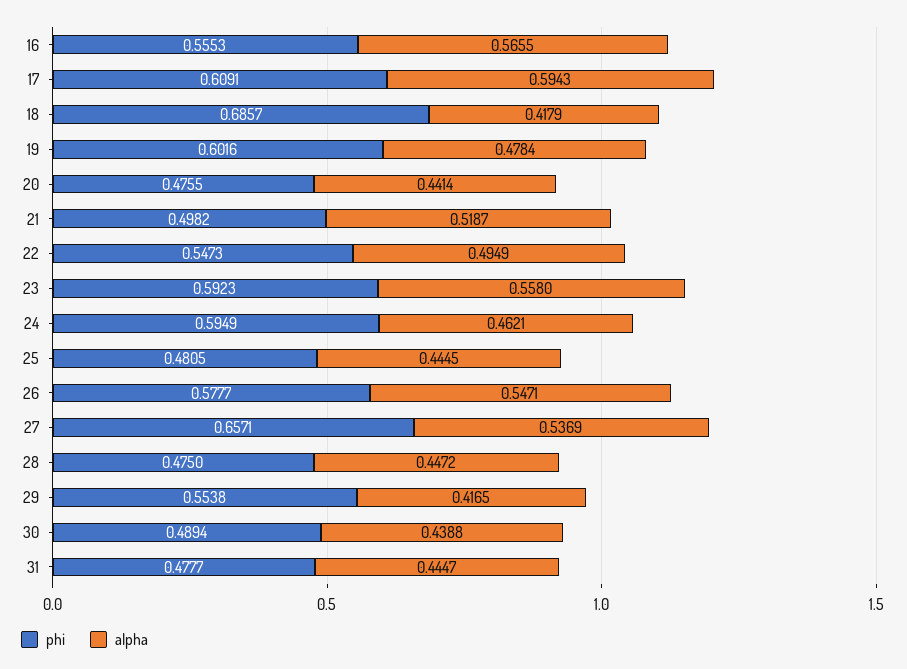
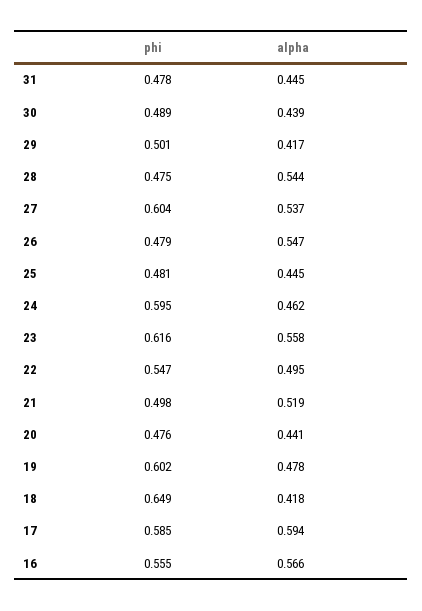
  {
    "phi": {
      "16": 0.5553,
-     "17": 0.6091,
+     "17": 0.585,
-     "18": 0.6857,
+     "18": 0.649,
      "19": 0.6016,
      "20": 0.4755,
      "21": 0.4982,
      "22": 0.5473,
-     "23": 0.5923,
+     "23": 0.616,
      "24": 0.5949,
      "25": 0.4805,
-     "26": 0.5777,
+     "26": 0.479,
-     "27": 0.6571,
+     "27": 0.604,
      "28": 0.475,
-     "29": 0.5538,
+     "29": 0.501,
      "30": 0.4894,
      "31": 0.4777
    },
    "alpha": {
      "16": 0.5655,
      "17": 0.5943,
      "18": 0.4179,
      "19": 0.4784,
      "20": 0.4414,
      "21": 0.5187,
      "22": 0.4949,
      "23": 0.558,
      "24": 0.4621,
      "25": 0.4445,
      "26": 0.5471,
      "27": 0.5369,
-     "28": 0.4472,
+     "28": 0.544,
      "29": 0.4165,
      "30": 0.4388,
      "31": 0.4447
    }
  }

